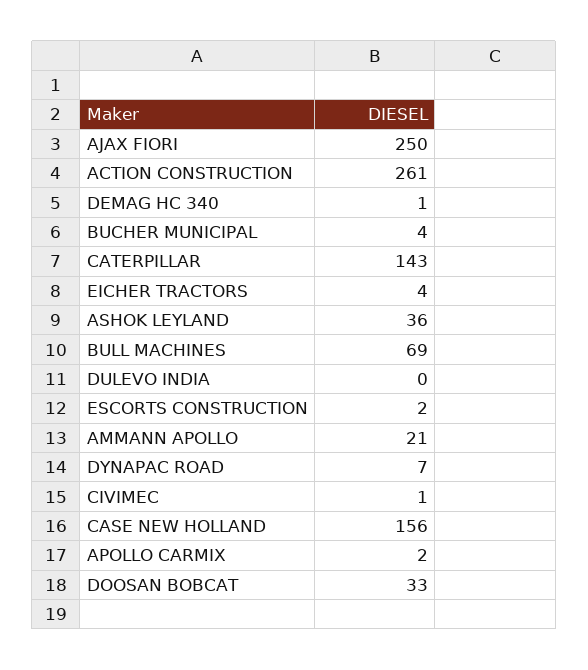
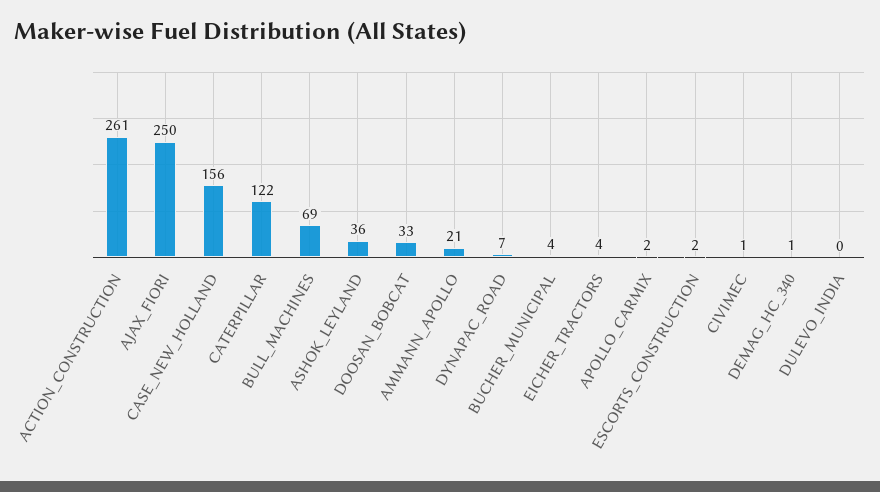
  {
    "AJAX FIORI": 250,
    "ACTION CONSTRUCTION": 261,
    "DEMAG HC 340": 1,
    "BUCHER MUNICIPAL": 4,
-   "CATERPILLAR": 143,
+   "CATERPILLAR": 122,
    "EICHER TRACTORS": 4,
    "ASHOK LEYLAND": 36,
    "BULL MACHINES": 69,
    "DULEVO INDIA": 0,
    "ESCORTS CONSTRUCTION": 2,
    "AMMANN APOLLO": 21,
    "DYNAPAC ROAD": 7,
    "CIVIMEC": 1,
    "CASE NEW HOLLAND": 156,
    "APOLLO CARMIX": 2,
    "DOOSAN BOBCAT": 33
  }

